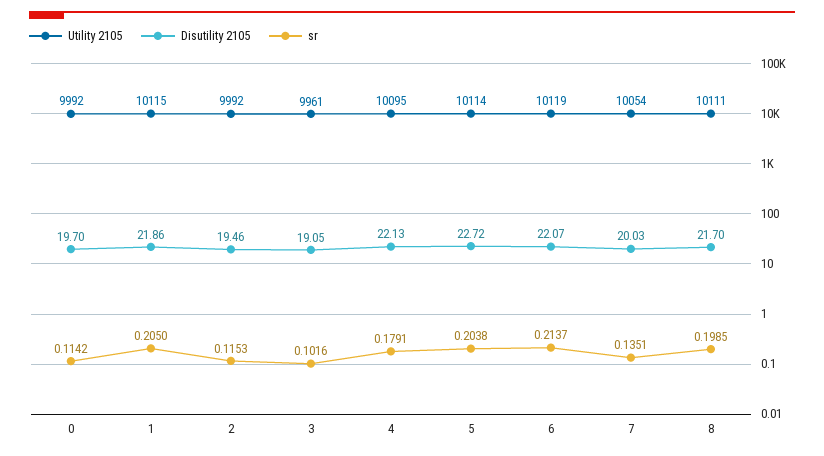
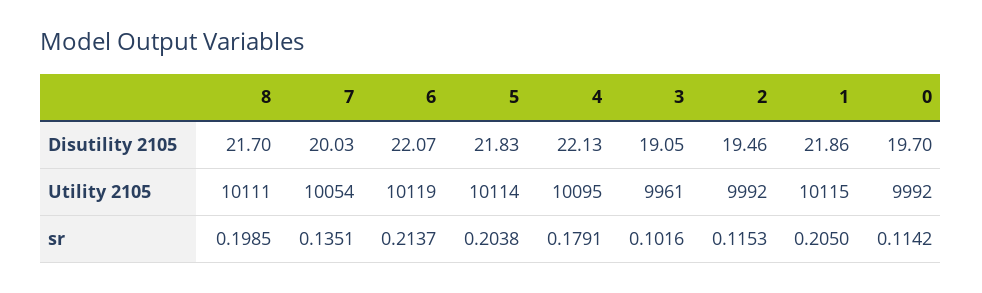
  {
    "Utility 2105": {
      "0": 9992,
      "1": 10115,
      "2": 9992,
      "3": 9961,
      "4": 10095,
      "5": 10114,
      "6": 10119,
      "7": 10054,
      "8": 10111
    },
    "Disutility 2105": {
      "0": 19.7,
      "1": 21.86,
      "2": 19.46,
      "3": 19.05,
      "4": 22.13,
-     "5": 22.72,
+     "5": 21.83,
      "6": 22.07,
      "7": 20.03,
      "8": 21.7
    },
    "sr": {
      "0": 0.1142,
      "1": 0.205,
      "2": 0.1153,
      "3": 0.1016,
      "4": 0.1791,
      "5": 0.2038,
      "6": 0.2137,
      "7": 0.1351,
      "8": 0.1985
    }
  }

